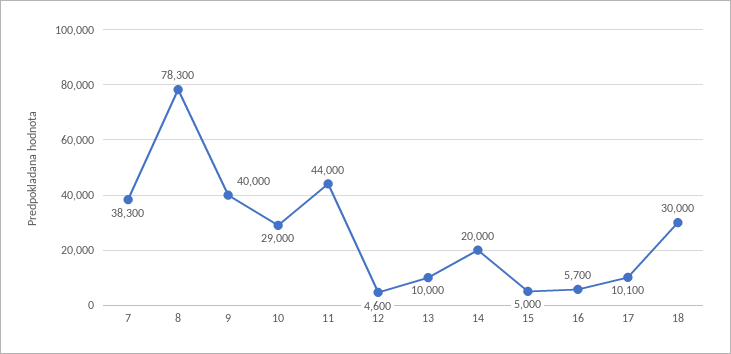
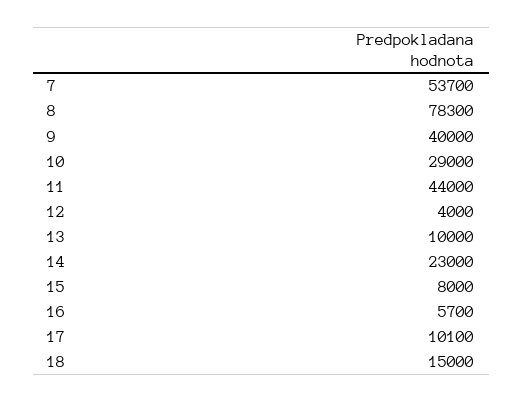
  {
-   "7": 38300,
+   "7": 53700,
    "8": 78300,
    "9": 40000,
    "10": 29000,
    "11": 44000,
-   "12": 4600,
+   "12": 4000,
    "13": 10000,
-   "14": 20000,
+   "14": 23000,
-   "15": 5000,
+   "15": 8000,
    "16": 5700,
    "17": 10100,
-   "18": 30000
+   "18": 15000
  }

